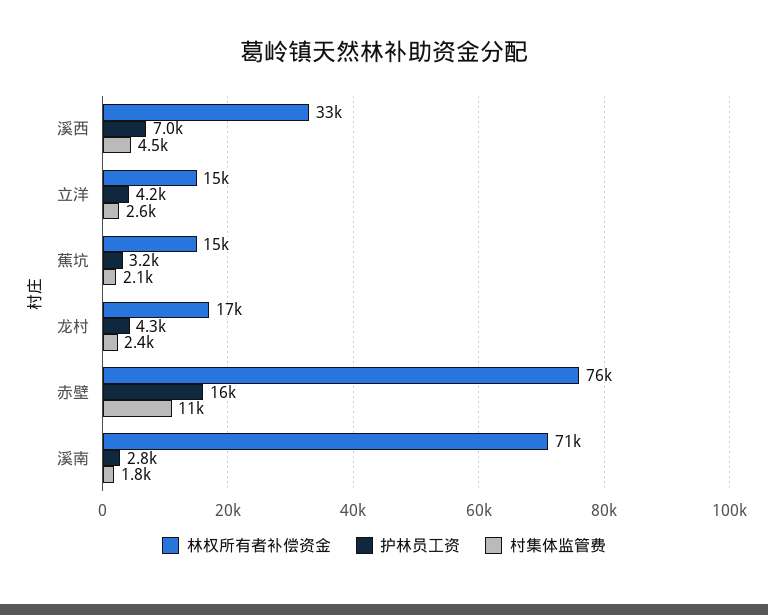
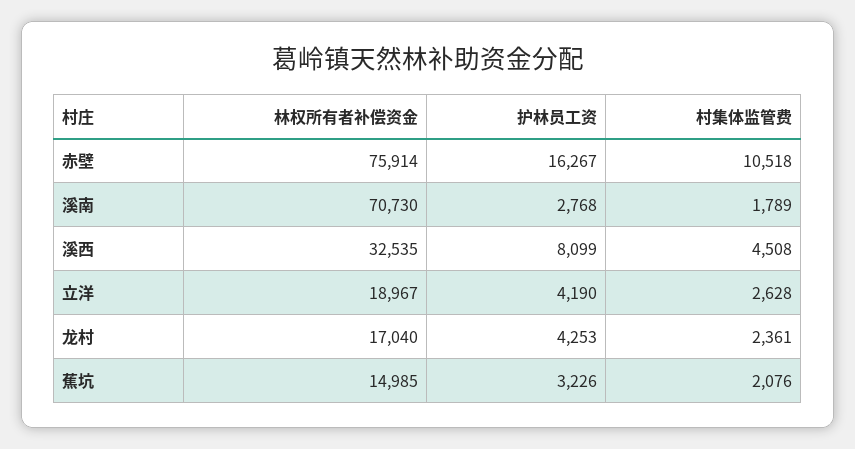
  {
    "林权所有者补偿资金": {
      "溪西": 32535,
-     "立洋": 15000,
+     "立洋": 18967,
      "蕉坑": 14985,
      "龙村": 17040,
      "赤壁": 75914,
      "溪南": 70730
    },
    "护林员工资": {
-     "溪西": 7000,
+     "溪西": 8099,
      "立洋": 4190,
      "蕉坑": 3226,
      "龙村": 4253,
      "赤壁": 16267,
      "溪南": 2768
    },
    "村集体监管费": {
      "溪西": 4508,
      "立洋": 2628,
      "蕉坑": 2076,
      "龙村": 2361,
      "赤壁": 10518,
      "溪南": 1789
    }
  }

